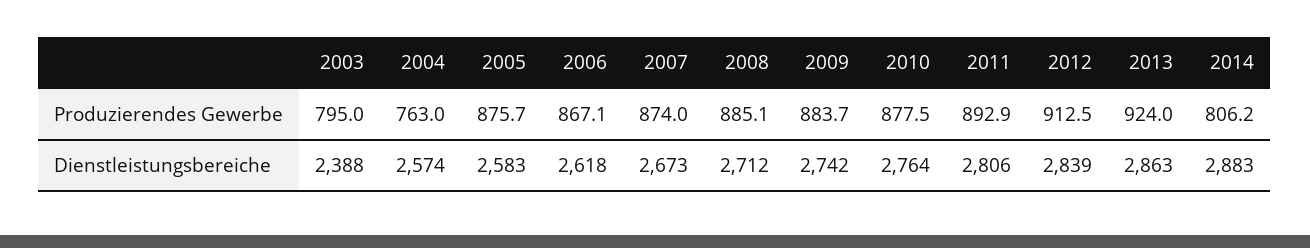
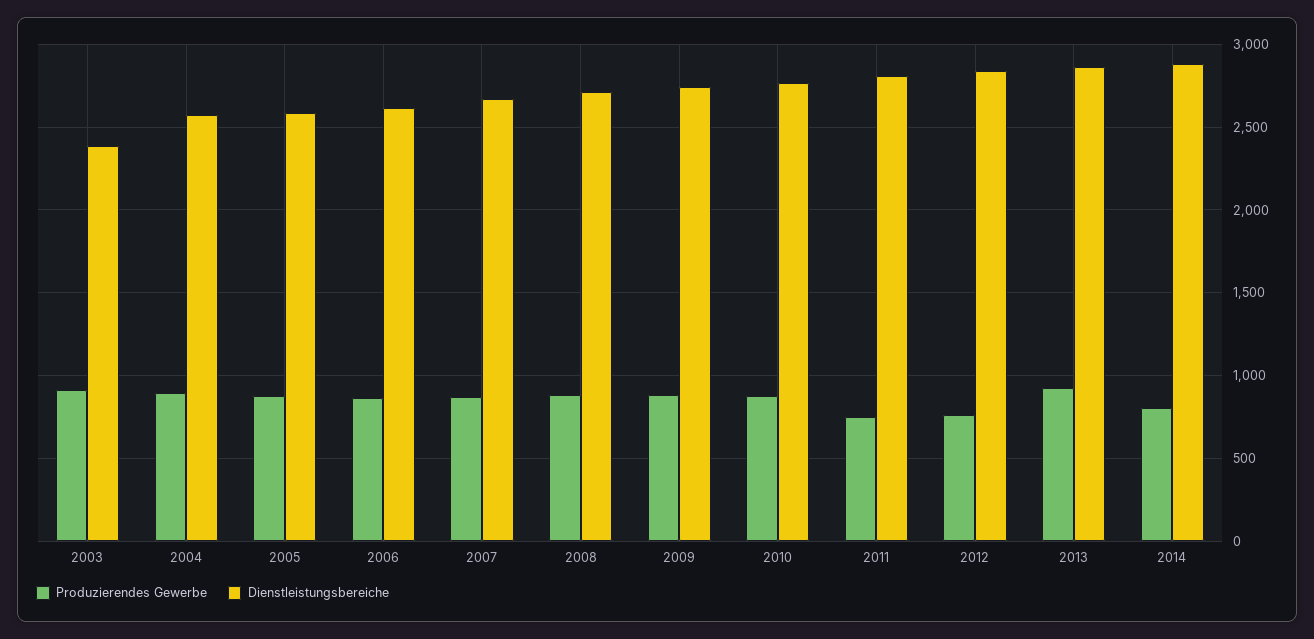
  {
    "Produzierendes Gewerbe": {
-     "2003": 795,
+     "2003": 900,
-     "2004": 763,
+     "2004": 900,
      "2005": 875.7,
      "2006": 867.1,
      "2007": 874,
      "2008": 885.1,
      "2009": 883.7,
      "2010": 877.5,
-     "2011": 892.9,
+     "2011": 750,
-     "2012": 912.5,
+     "2012": 750,
      "2013": 924,
      "2014": 806.2
    },
    "Dienstleistungsbereiche": {
      "2003": 2388,
      "2004": 2574,
      "2005": 2583,
      "2006": 2618,
      "2007": 2673,
      "2008": 2712,
      "2009": 2742,
      "2010": 2764,
      "2011": 2806,
      "2012": 2839,
      "2013": 2863,
      "2014": 2883
    }
  }

